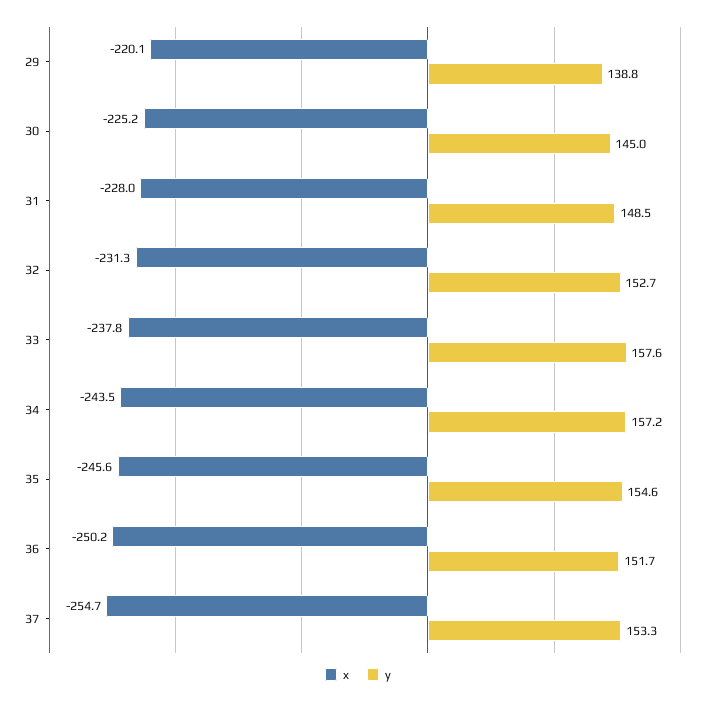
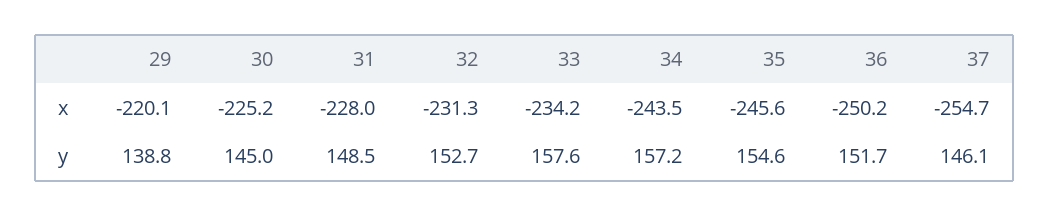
  {
    "x": {
      "29": -220.1,
      "30": -225.2,
      "31": -228,
      "32": -231.3,
-     "33": -237.8,
+     "33": -234.2,
      "34": -243.5,
      "35": -245.6,
      "36": -250.2,
      "37": -254.7
    },
    "y": {
      "29": 138.8,
      "30": 145,
      "31": 148.5,
      "32": 152.7,
      "33": 157.6,
      "34": 157.2,
      "35": 154.6,
      "36": 151.7,
-     "37": 153.3
+     "37": 146.1
    }
  }

